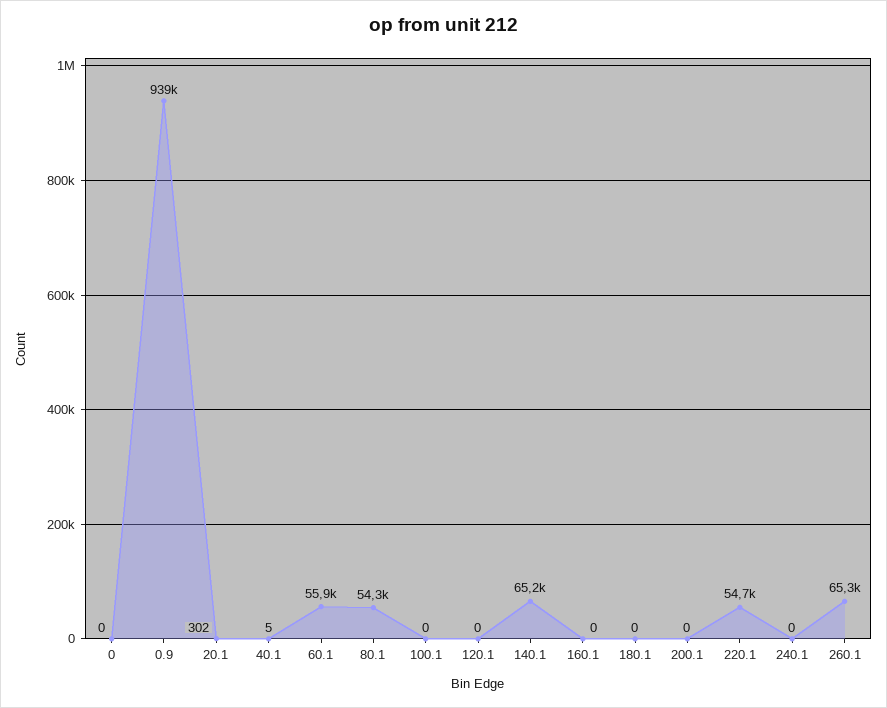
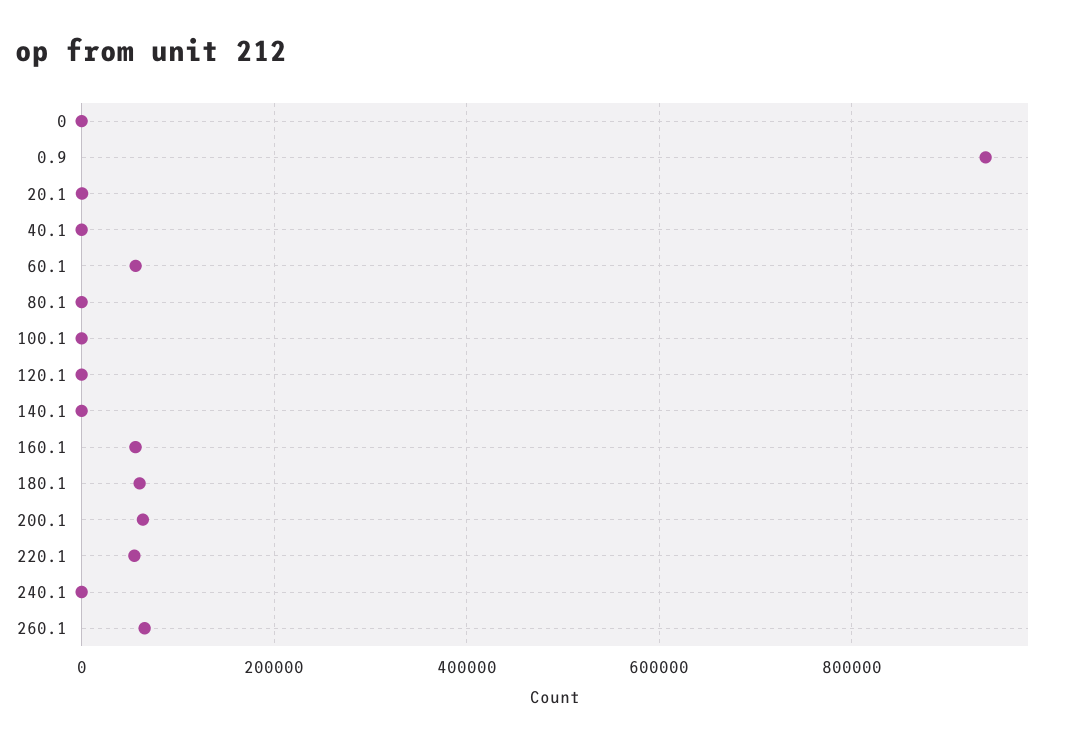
  {
    "0": 0,
    "0.9": 939000,
    "20.1": 302,
    "40.1": 5,
    "60.1": 55900,
-   "80.1": 54300,
+   "80.1": 0,
    "100.1": 0,
    "120.1": 0,
-   "140.1": 65200,
+   "140.1": 0,
-   "160.1": 0,
+   "160.1": 60000,
-   "180.1": 0,
+   "180.1": 60000,
-   "200.1": 0,
+   "200.1": 60000,
    "220.1": 54700,
    "240.1": 0,
    "260.1": 65300
  }

